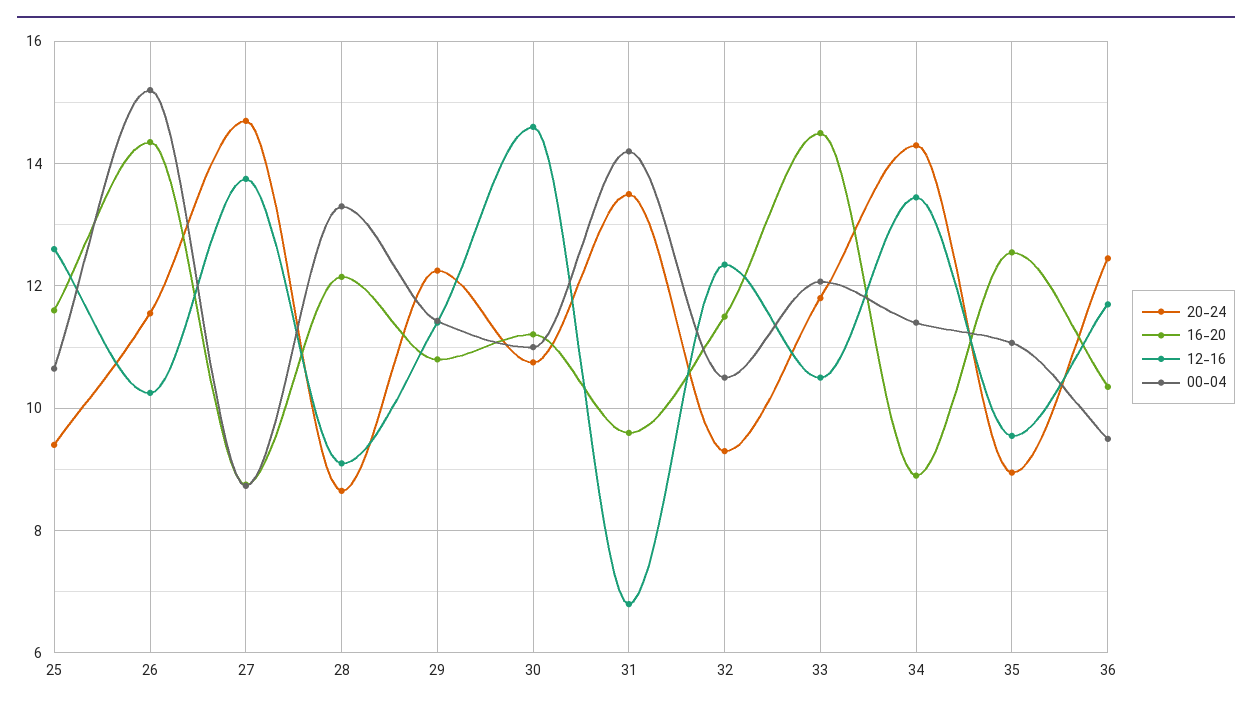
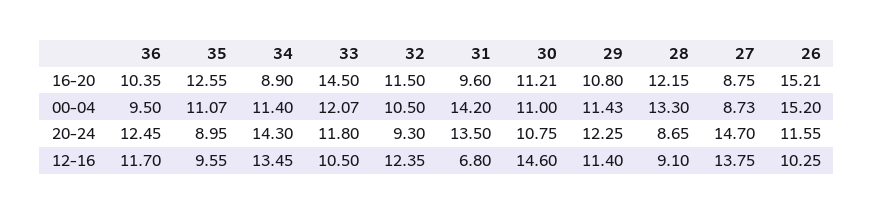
  {
    "20-24": {
-     "25": 9.4,
      "26": 11.55,
      "27": 14.7,
      "28": 8.65,
      "29": 12.25,
      "30": 10.75,
      "31": 13.5,
      "32": 9.3,
      "33": 11.8,
      "34": 14.3,
      "35": 8.95,
      "36": 12.45
    },
    "16-20": {
-     "25": 11.6,
-     "26": 14.4,
+     "26": 15.21,
      "27": 8.75,
      "28": 12.15,
      "29": 10.8,
      "30": 11.21,
      "31": 9.6,
      "32": 11.5,
      "33": 14.5,
      "34": 8.9,
      "35": 12.55,
      "36": 10.35
    },
    "12-16": {
-     "25": 12.6,
      "26": 10.25,
      "27": 13.75,
      "28": 9.1,
      "29": 11.4,
      "30": 14.6,
      "31": 6.8,
      "32": 12.35,
      "33": 10.5,
      "34": 13.45,
      "35": 9.55,
      "36": 11.7
    },
    "00-04": {
-     "25": 10.6,
      "26": 15.2,
      "27": 8.73,
      "28": 13.3,
      "29": 11.43,
      "30": 11,
      "31": 14.2,
      "32": 10.5,
      "33": 12.07,
      "34": 11.4,
      "35": 11.07,
      "36": 9.5
    }
  }

